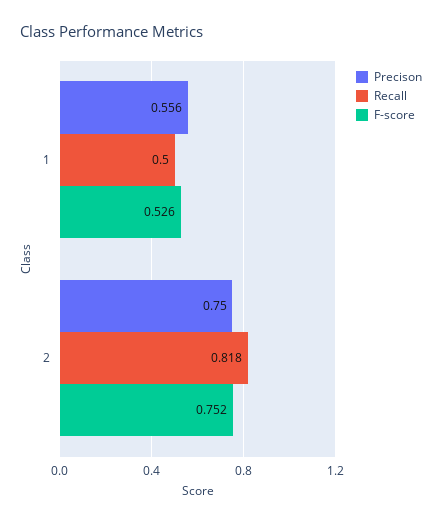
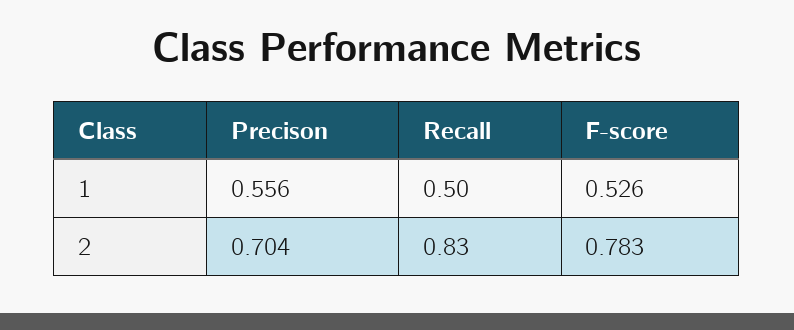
  {
    "Precison": {
      "1": 0.556,
-     "2": 0.75
+     "2": 0.704
    },
    "Recall": {
      "1": 0.5,
-     "2": 0.818
+     "2": 0.83
    },
    "F-score": {
      "1": 0.526,
-     "2": 0.752
+     "2": 0.783
    }
  }

